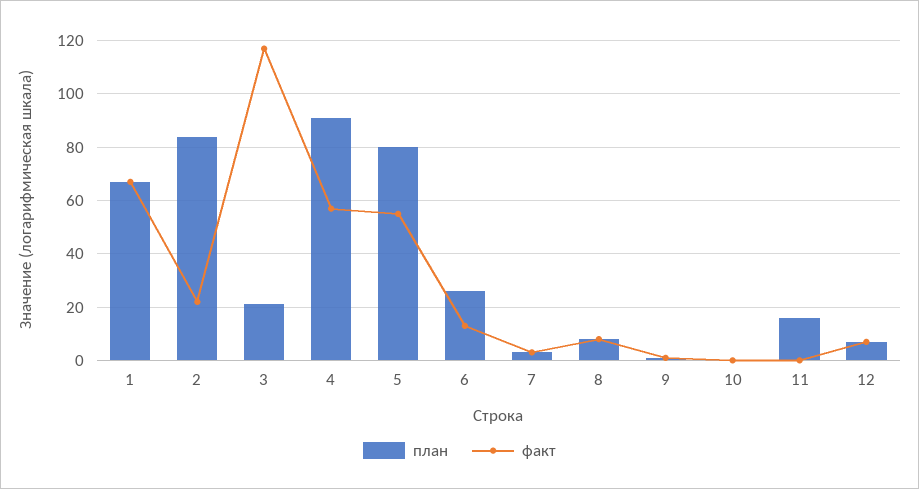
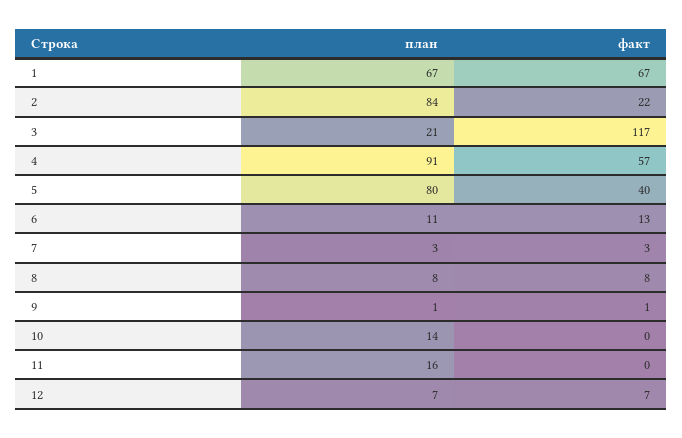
  {
    "план": {
      "1": 67,
      "2": 84,
      "3": 21,
      "4": 91,
      "5": 80,
-     "6": 25,
+     "6": 11,
      "7": 3,
      "8": 8,
      "9": 1,
-     "10": 0,
+     "10": 14,
      "11": 16,
      "12": 7
    },
    "факт": {
      "1": 67,
      "2": 22,
      "3": 117,
      "4": 57,
-     "5": 55,
+     "5": 40,
      "6": 13,
      "7": 3,
      "8": 8,
      "9": 1,
      "10": 0,
      "11": 0,
      "12": 7
    }
  }

